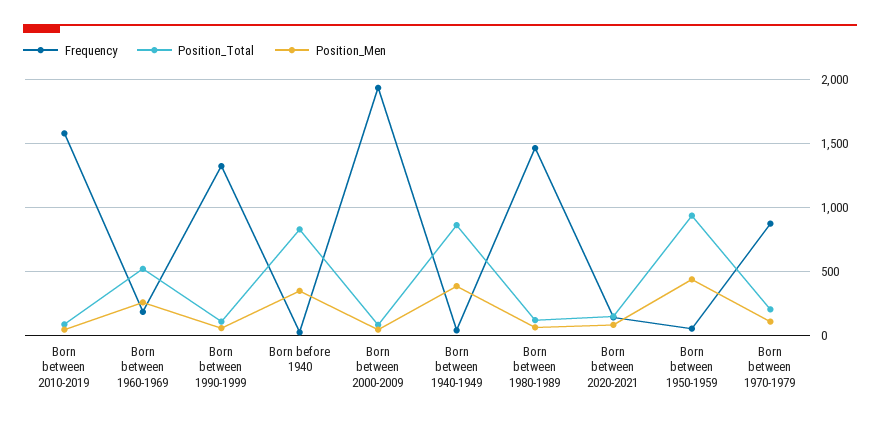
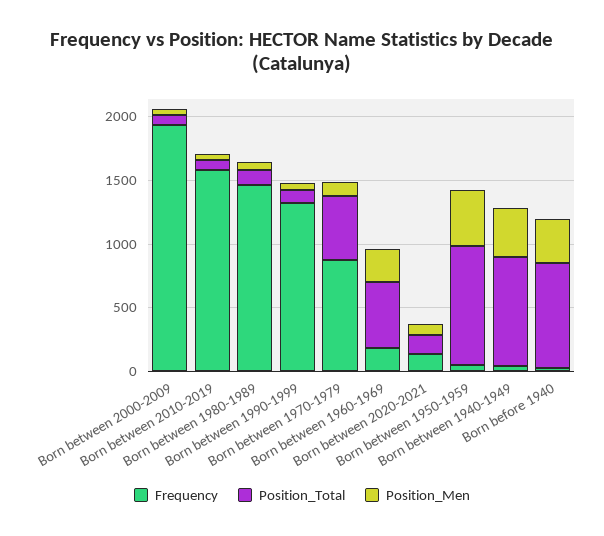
  {
    "Frequency": {
      "Born between 2010-2019": 1600,
      "Born between 1960-1969": 200,
      "Born between 1990-1999": 1300,
      "Born before 1940": 0,
      "Born between 2000-2009": 1950,
      "Born between 1940-1949": 50,
      "Born between 1980-1989": 1450,
      "Born between 2020-2021": 150,
      "Born between 1950-1959": 50,
      "Born between 1970-1979": 850
    },
    "Position_Total": {
      "Born between 2010-2019": 100,
      "Born between 1960-1969": 500,
      "Born between 1990-1999": 100,
      "Born before 1940": 850,
      "Born between 2000-2009": 100,
      "Born between 1940-1949": 850,
      "Born between 1980-1989": 100,
      "Born between 2020-2021": 150,
      "Born between 1950-1959": 950,
-     "Born between 1970-1979": 200
+     "Born between 1970-1979": 500
    },
    "Position_Men": {
      "Born between 2010-2019": 50,
      "Born between 1960-1969": 250,
      "Born between 1990-1999": 50,
      "Born before 1940": 350,
      "Born between 2000-2009": 50,
      "Born between 1940-1949": 400,
      "Born between 1980-1989": 50,
      "Born between 2020-2021": 100,
      "Born between 1950-1959": 450,
      "Born between 1970-1979": 100
    }
  }

